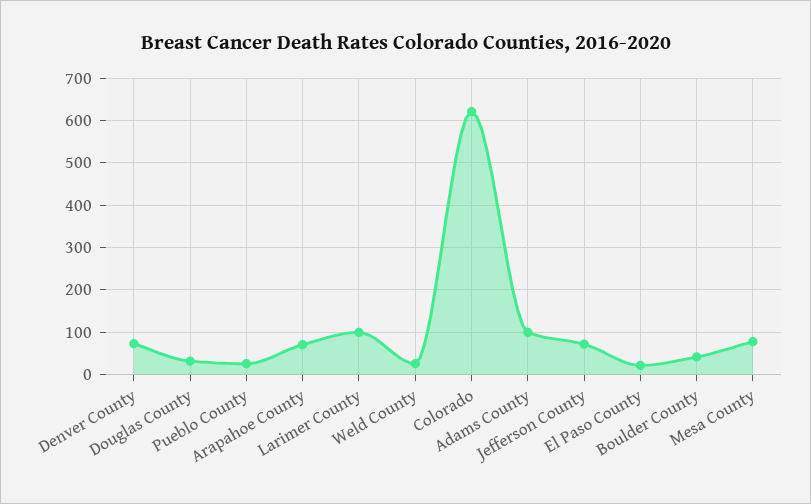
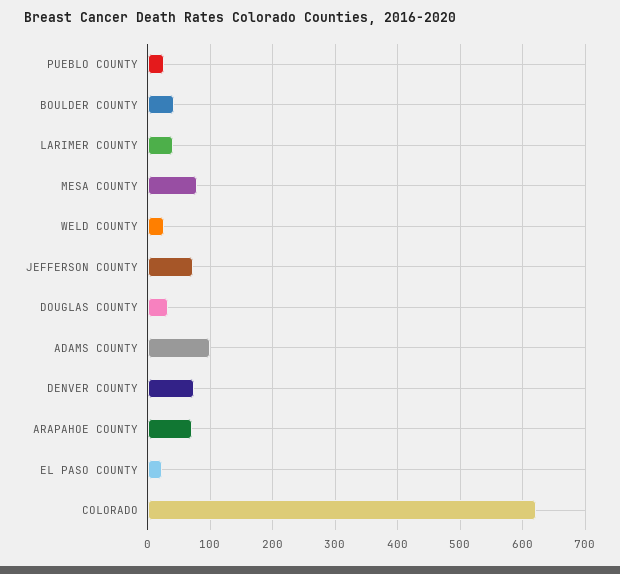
  {
    "Denver County": 70,
    "Douglas County": 30,
    "Pueblo County": 30,
    "Arapahoe County": 70,
-   "Larimer County": 100,
+   "Larimer County": 40,
    "Weld County": 30,
    "Colorado": 620,
    "Adams County": 100,
    "Jefferson County": 70,
    "El Paso County": 20,
    "Boulder County": 40,
    "Mesa County": 80
  }

